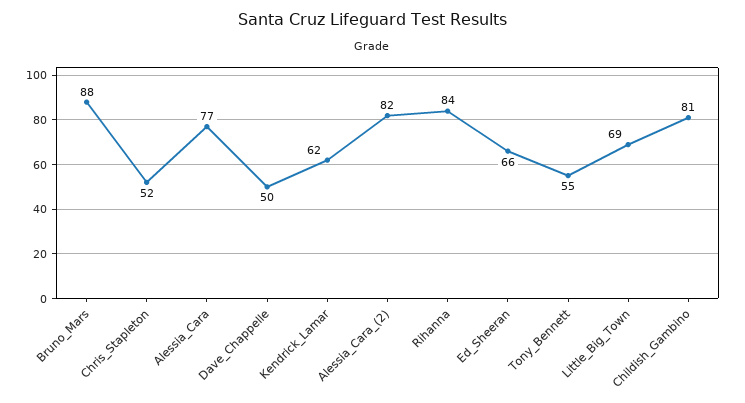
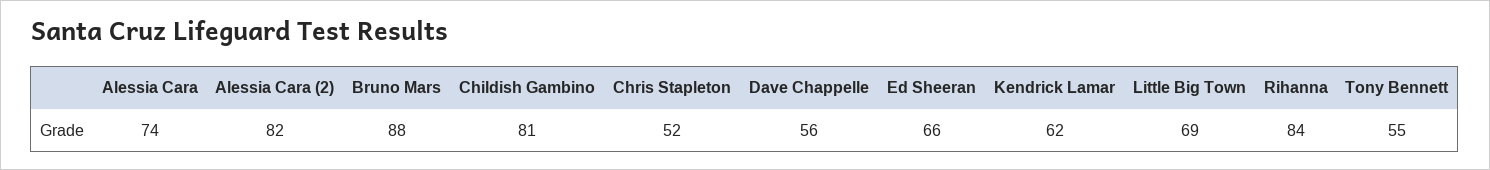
  {
    "Bruno_Mars": 88,
    "Chris_Stapleton": 52,
-   "Alessia_Cara": 77,
+   "Alessia_Cara": 74,
-   "Dave_Chappelle": 50,
+   "Dave_Chappelle": 56,
    "Kendrick_Lamar": 62,
    "Alessia_Cara_(2)": 82,
    "Rihanna": 84,
    "Ed_Sheeran": 66,
    "Tony_Bennett": 55,
    "Little_Big_Town": 69,
    "Childish_Gambino": 81
  }

